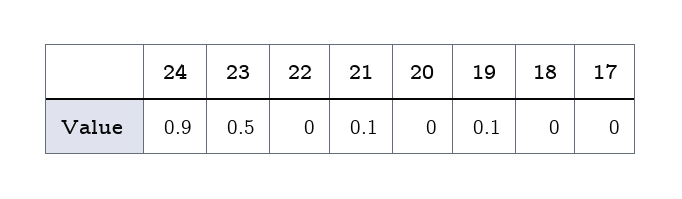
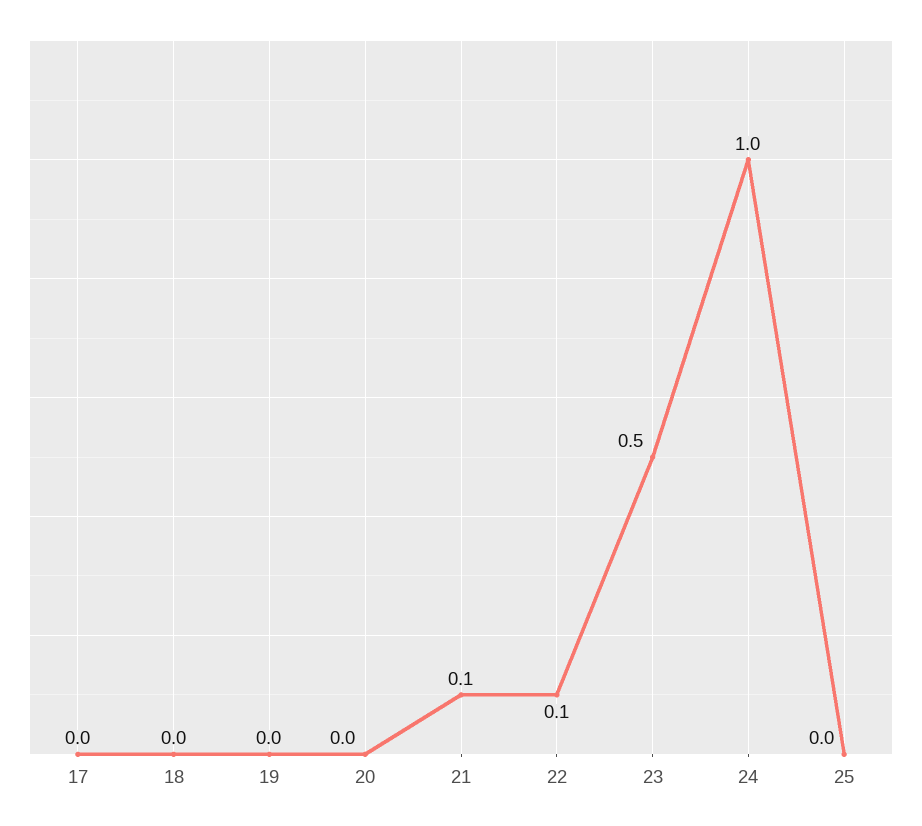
  {
-   "24": 0.9,
+   "24": 1,
    "23": 0.5,
-   "22": 0,
+   "22": 0.1,
    "21": 0.1,
    "20": 0,
-   "19": 0.1,
+   "19": 0,
    "18": 0,
-   "17": 0
+   "17": 0,
+   "25": 0
  }

